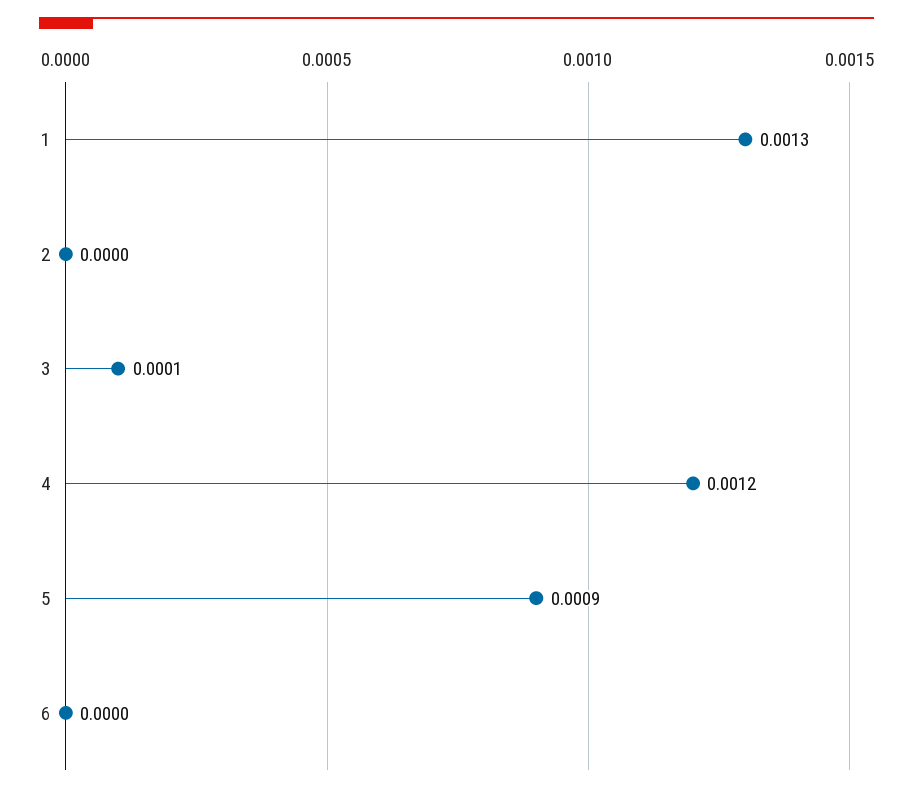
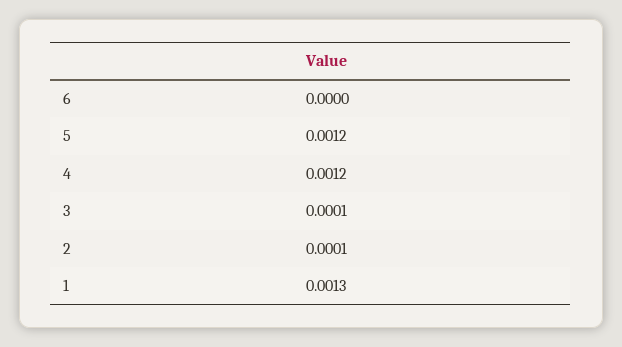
  {
    "1": 0.0013,
-   "2": 0,
+   "2": 0.0001,
    "3": 0.0001,
    "4": 0.0012,
-   "5": 0.0009,
+   "5": 0.0012,
    "6": 0
  }

